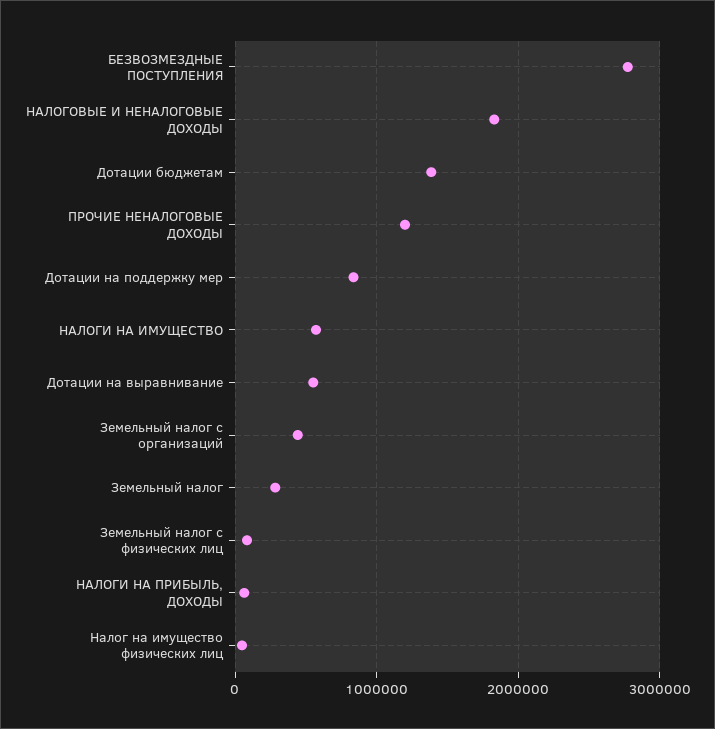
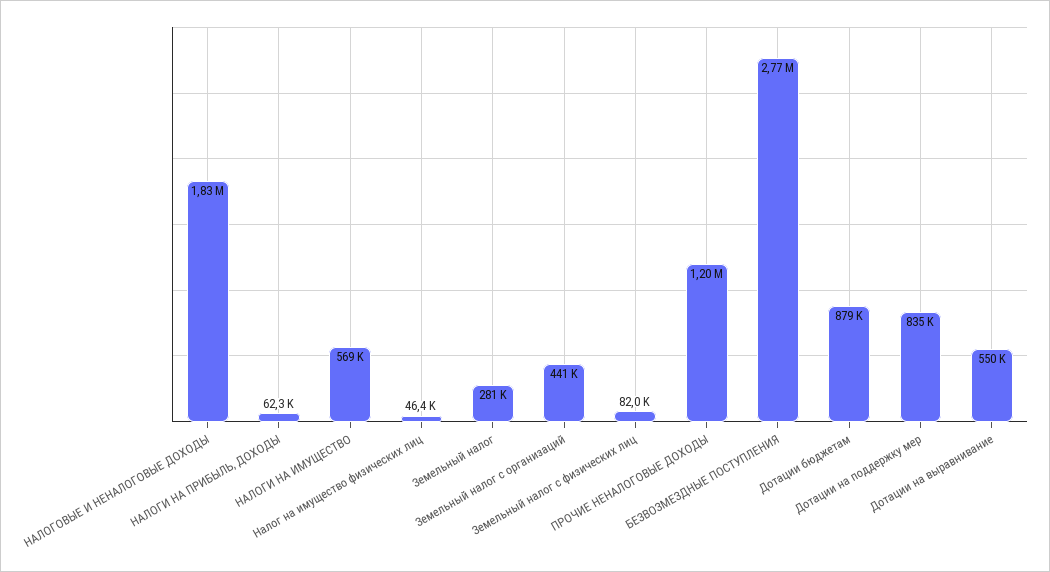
  {
    "БЕЗВОЗМЕЗДНЫЕ ПОСТУПЛЕНИЯ": 2770000,
    "НАЛОГОВЫЕ И НЕНАЛОГОВЫЕ ДОХОДЫ": 1830000,
-   "Дотации бюджетам": 1400000,
+   "Дотации бюджетам": 879000,
    "ПРОЧИЕ НЕНАЛОГОВЫЕ ДОХОДЫ": 1200000,
    "Дотации на поддержку мер": 835000,
    "НАЛОГИ НА ИМУЩЕСТВО": 569000,
    "Дотации на выравнивание": 550000,
    "Земельный налог с организаций": 441000,
    "Земельный налог": 281000,
    "Земельный налог с физических лиц": 82000,
    "НАЛОГИ НА ПРИБЫЛЬ, ДОХОДЫ": 62300,
    "Налог на имущество физических лиц": 46400
  }

